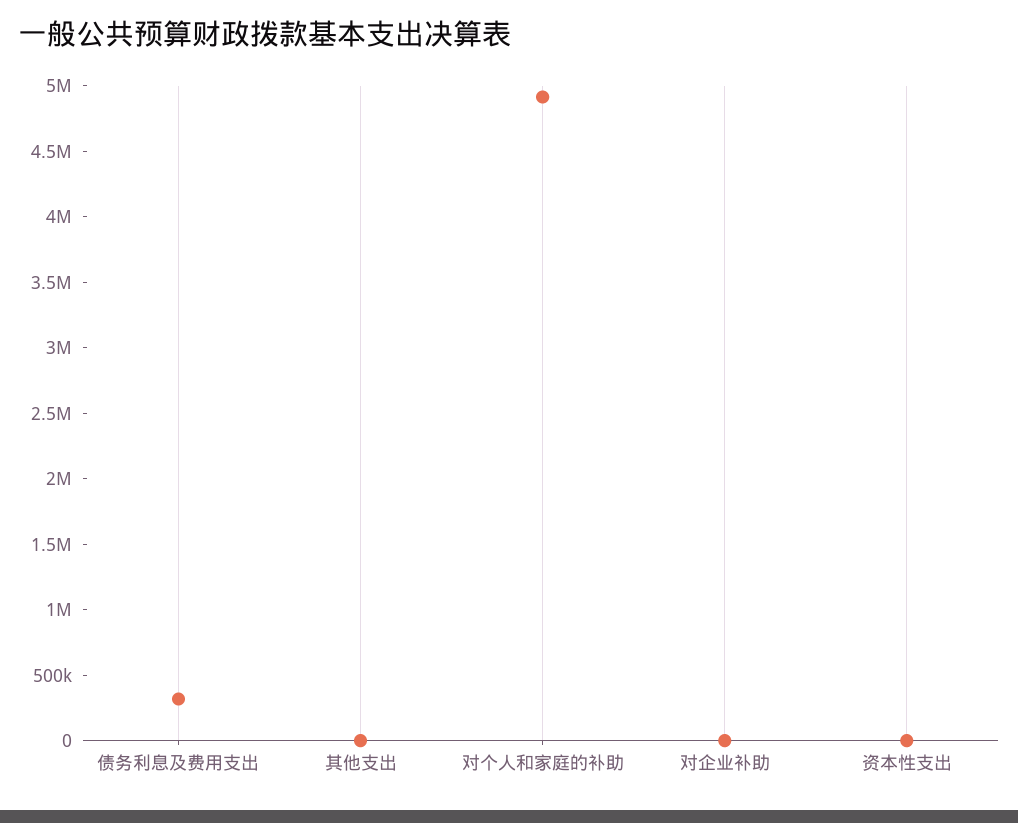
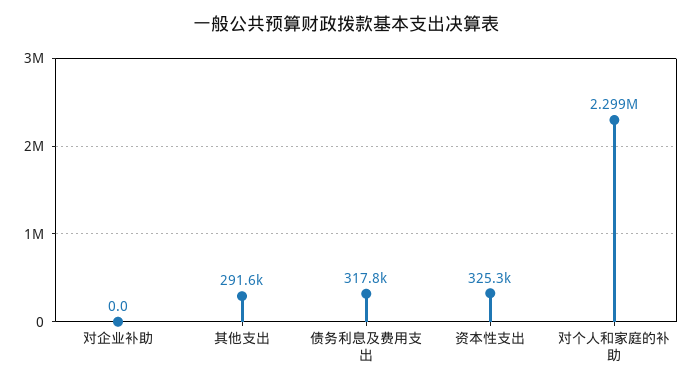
  {
    "债务利息及费用支出": 317800,
-   "其他支出": 0,
+   "其他支出": 291600,
-   "对个人和家庭的补助": 4900000,
+   "对个人和家庭的补助": 2299000,
    "对企业补助": 0,
-   "资本性支出": 0
+   "资本性支出": 325300
  }

